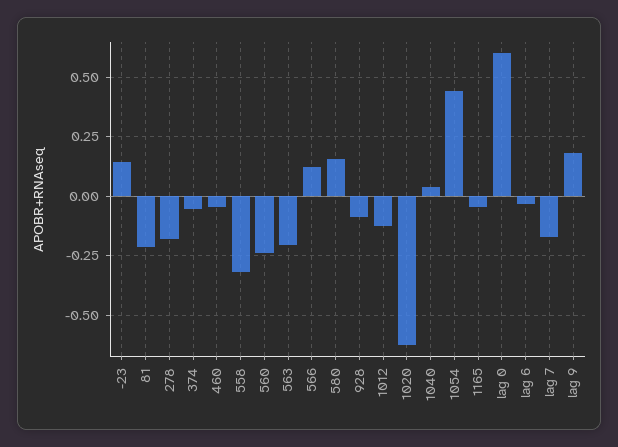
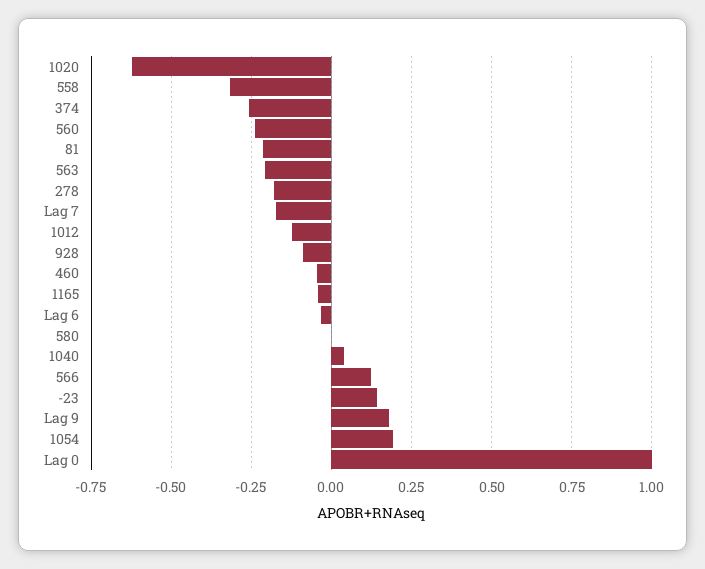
  {
    "-23": 0.15,
    "81": -0.225,
    "278": -0.175,
-   "374": -0.05,
+   "374": -0.25,
    "460": -0.05,
    "558": -0.325,
    "560": -0.225,
    "563": -0.2,
    "566": 0.125,
-   "580": 0.15,
+   "580": 0,
    "928": -0.1,
    "1012": -0.125,
    "1020": -0.625,
    "1040": 0.05,
-   "1054": 0.45,
+   "1054": 0.2,
    "1165": -0.05,
-   "lag 0": 0.6,
+   "lag 0": 1,
    "lag 6": -0.025,
    "lag 7": -0.175,
    "lag 9": 0.175
  }

